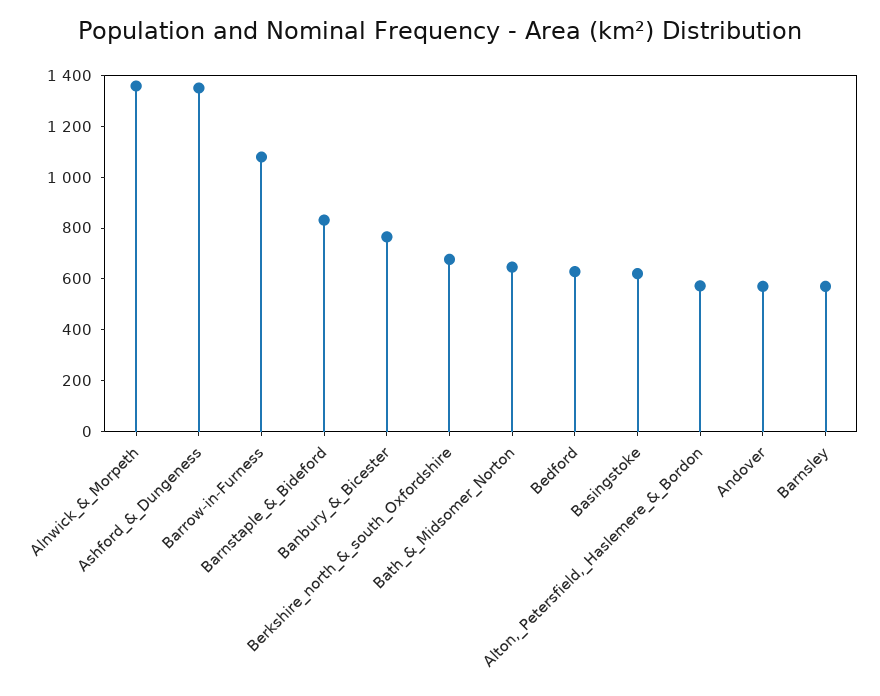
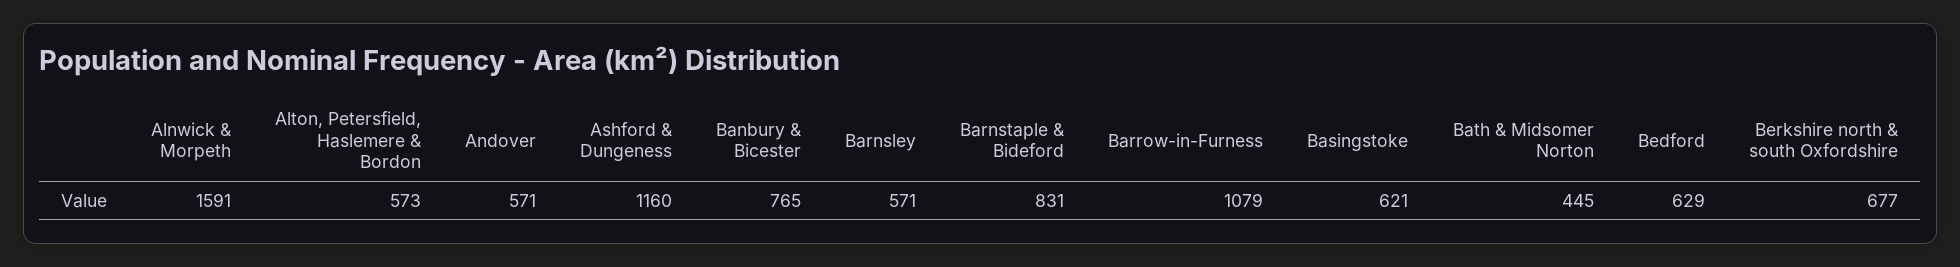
  {
-   "Alnwick_&_Morpeth": 1350,
+   "Alnwick_&_Morpeth": 1591,
-   "Ashford_&_Dungeness": 1350,
+   "Ashford_&_Dungeness": 1160,
    "Barrow-in-Furness": 1079,
    "Barnstaple_&_Bideford": 831,
    "Banbury_&_Bicester": 765,
    "Berkshire_north_&_south_Oxfordshire": 677,
-   "Bath_&_Midsomer_Norton": 650,
+   "Bath_&_Midsomer_Norton": 445,
    "Bedford": 629,
    "Basingstoke": 621,
    "Alton,_Petersfield,_Haslemere_&_Bordon": 573,
    "Andover": 571,
    "Barnsley": 571
  }

